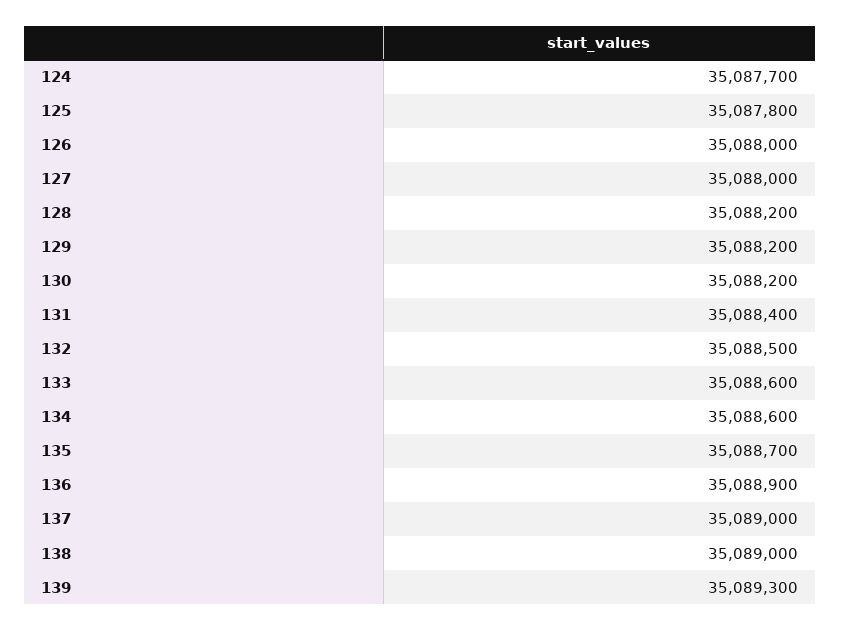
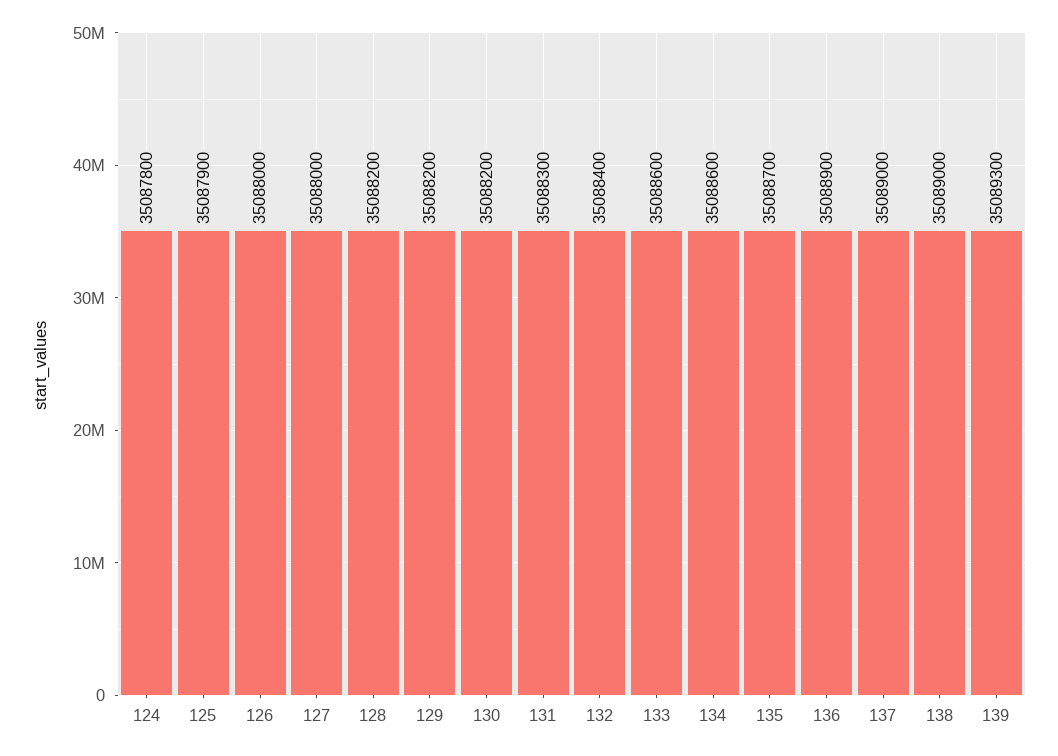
  {
-   "124": 35087700,
+   "124": 35087800,
-   "125": 35087800,
+   "125": 35087900,
    "126": 35088000,
    "127": 35088000,
    "128": 35088200,
    "129": 35088200,
    "130": 35088200,
-   "131": 35088400,
+   "131": 35088300,
-   "132": 35088500,
+   "132": 35088400,
    "133": 35088600,
    "134": 35088600,
    "135": 35088700,
    "136": 35088900,
    "137": 35089000,
    "138": 35089000,
    "139": 35089300
  }

